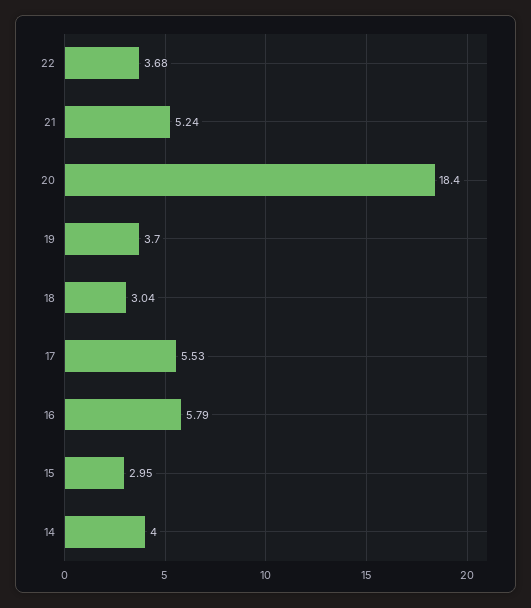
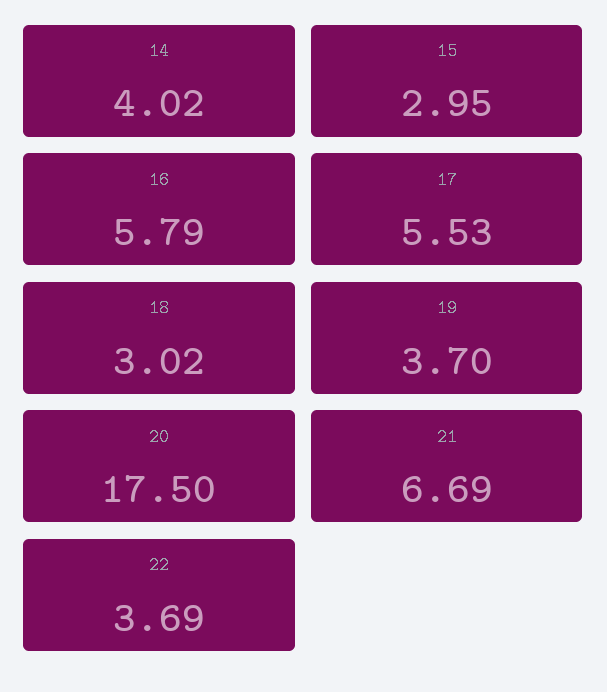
  {
-   "22": 3.68,
+   "22": 3.69,
-   "21": 5.24,
+   "21": 6.69,
-   "20": 18.4,
+   "20": 17.5,
    "19": 3.7,
-   "18": 3.04,
+   "18": 3.02,
    "17": 5.53,
    "16": 5.79,
    "15": 2.95,
-   "14": 4
+   "14": 4.02
  }

